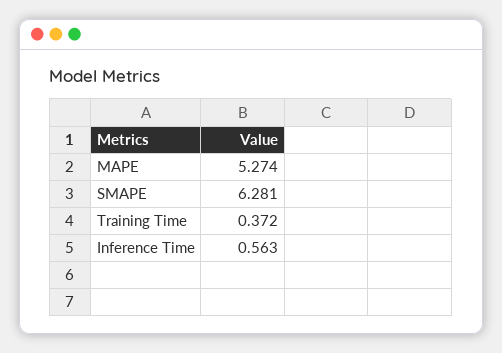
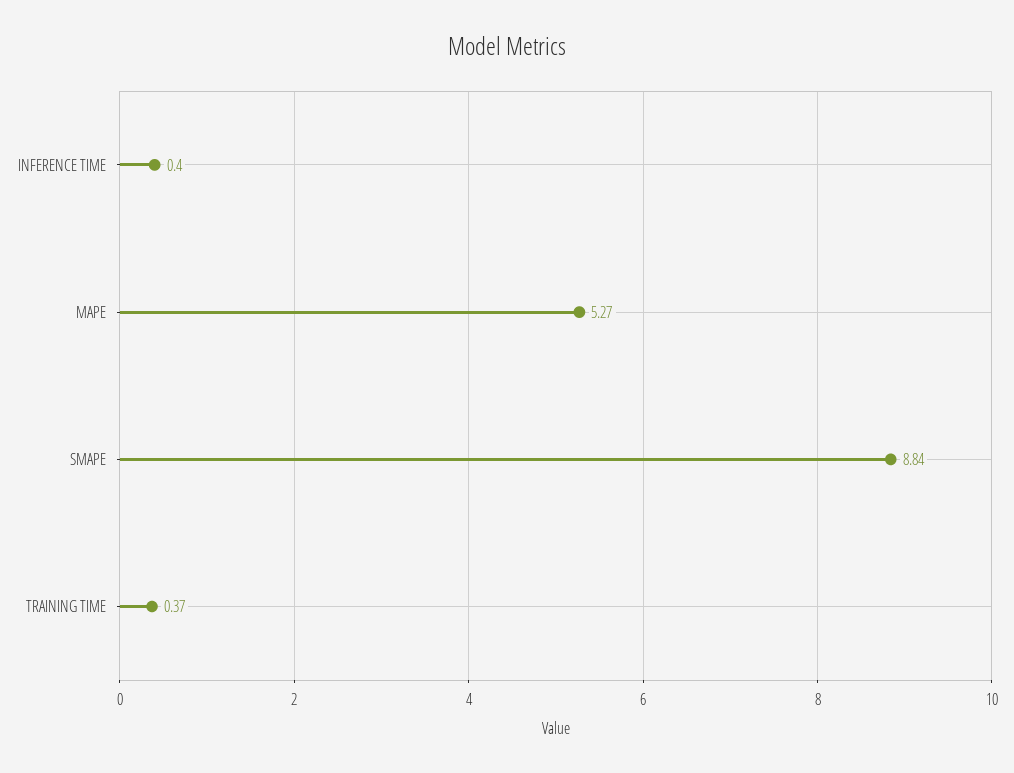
  {
    "MAPE": 5.274,
-   "SMAPE": 6.281,
+   "SMAPE": 8.84,
    "Training Time": 0.372,
-   "Inference Time": 0.563
+   "Inference Time": 0.4
  }

